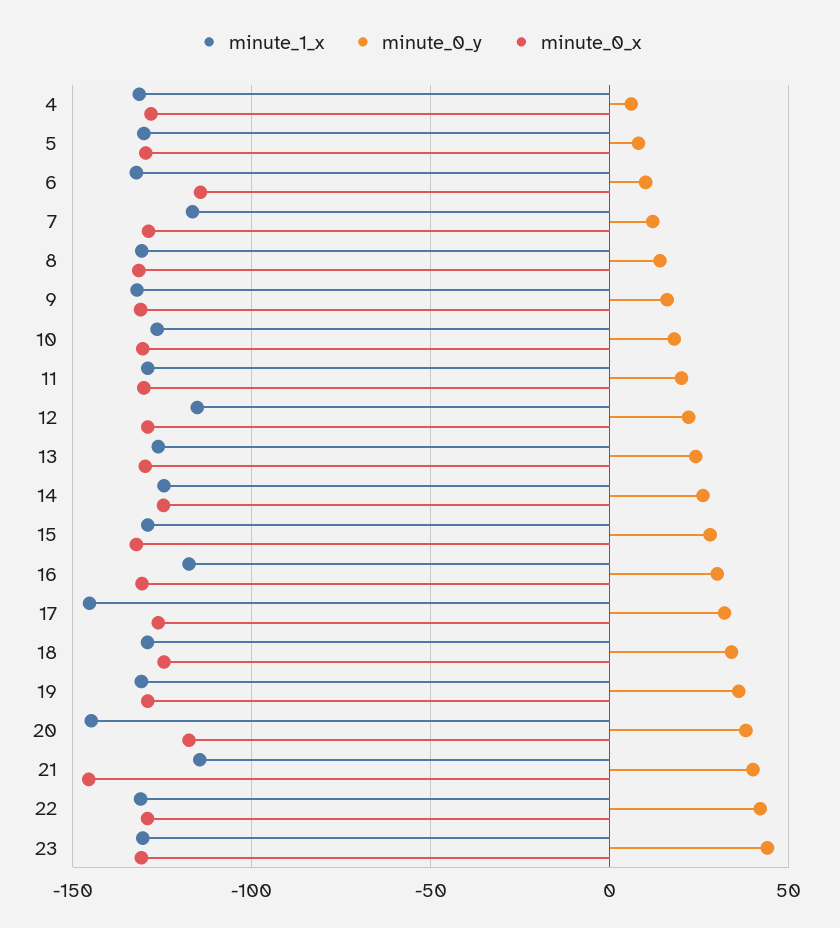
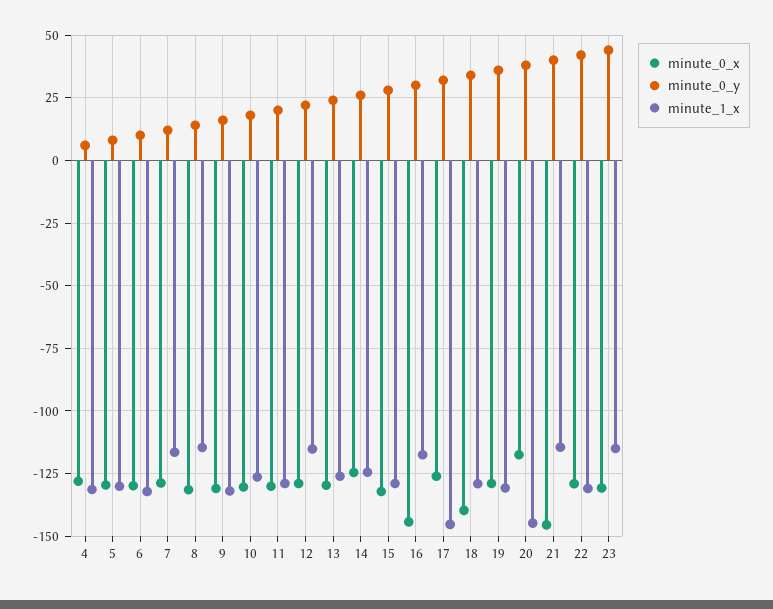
  {
    "minute_1_x": {
      "4": -132.5,
      "5": -130,
      "6": -132.5,
      "7": -117.5,
-     "8": -130,
+     "8": -115,
      "9": -132.5,
      "10": -127.5,
      "11": -130,
      "12": -115,
      "13": -125,
      "14": -125,
      "15": -130,
      "16": -117.5,
      "17": -145,
      "18": -130,
      "19": -130,
      "20": -145,
      "21": -115,
      "22": -130,
-     "23": -130
+     "23": -115
    },
    "minute_0_y": {
      "4": 5,
      "5": 7.5,
      "6": 10,
      "7": 12.5,
      "8": 15,
      "9": 15,
      "10": 17.5,
      "11": 20,
      "12": 22.5,
      "13": 25,
      "14": 25,
      "15": 27.5,
      "16": 30,
      "17": 32.5,
      "18": 35,
      "19": 35,
      "20": 37.5,
      "21": 40,
      "22": 42.5,
      "23": 45
    },
    "minute_0_x": {
      "4": -127.5,
      "5": -130,
-     "6": -115,
+     "6": -130,
      "7": -130,
      "8": -132.5,
      "9": -130,
      "10": -130,
      "11": -130,
      "12": -130,
      "13": -130,
      "14": -125,
      "15": -132.5,
-     "16": -130,
+     "16": -145,
      "17": -125,
-     "18": -125,
+     "18": -140,
      "19": -130,
      "20": -117.5,
      "21": -145,
      "22": -130,
      "23": -130
    }
  }

